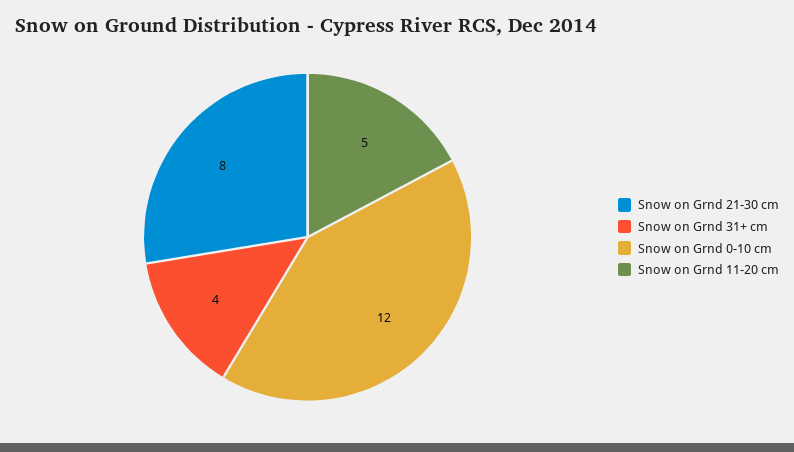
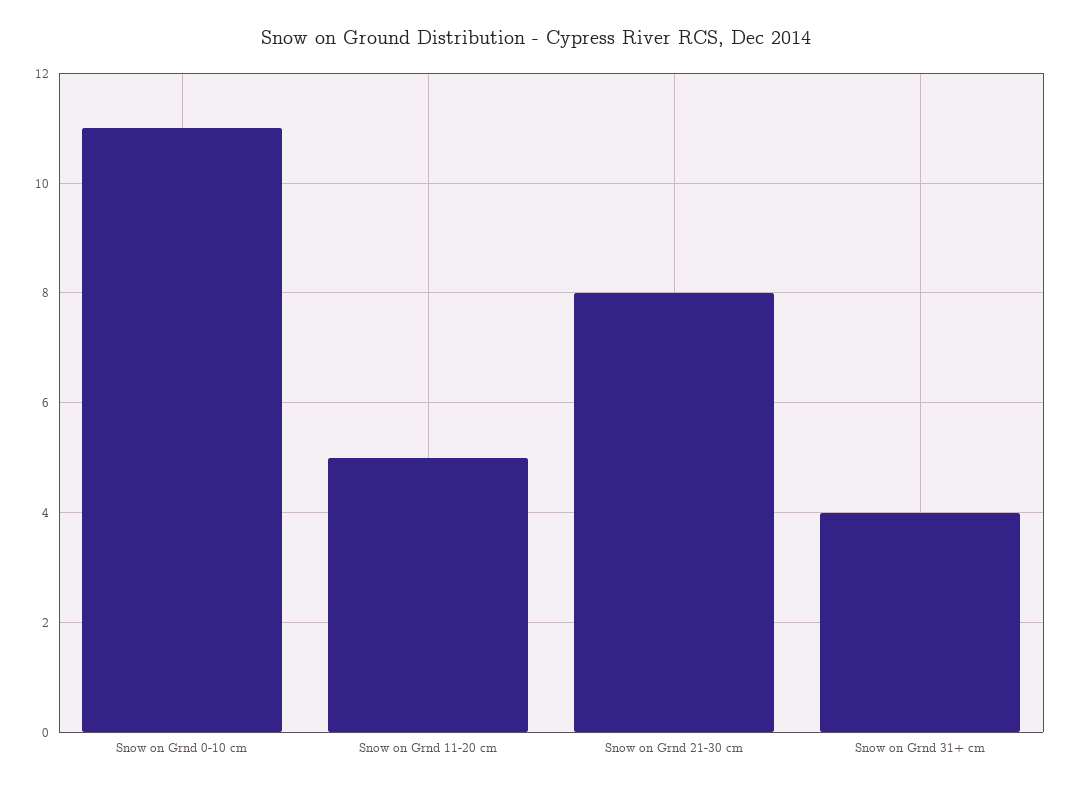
  {
    "Snow on Grnd 21-30 cm": 8,
    "Snow on Grnd 31+ cm": 4,
-   "Snow on Grnd 0-10 cm": 12,
+   "Snow on Grnd 0-10 cm": 11,
    "Snow on Grnd 11-20 cm": 5
  }

